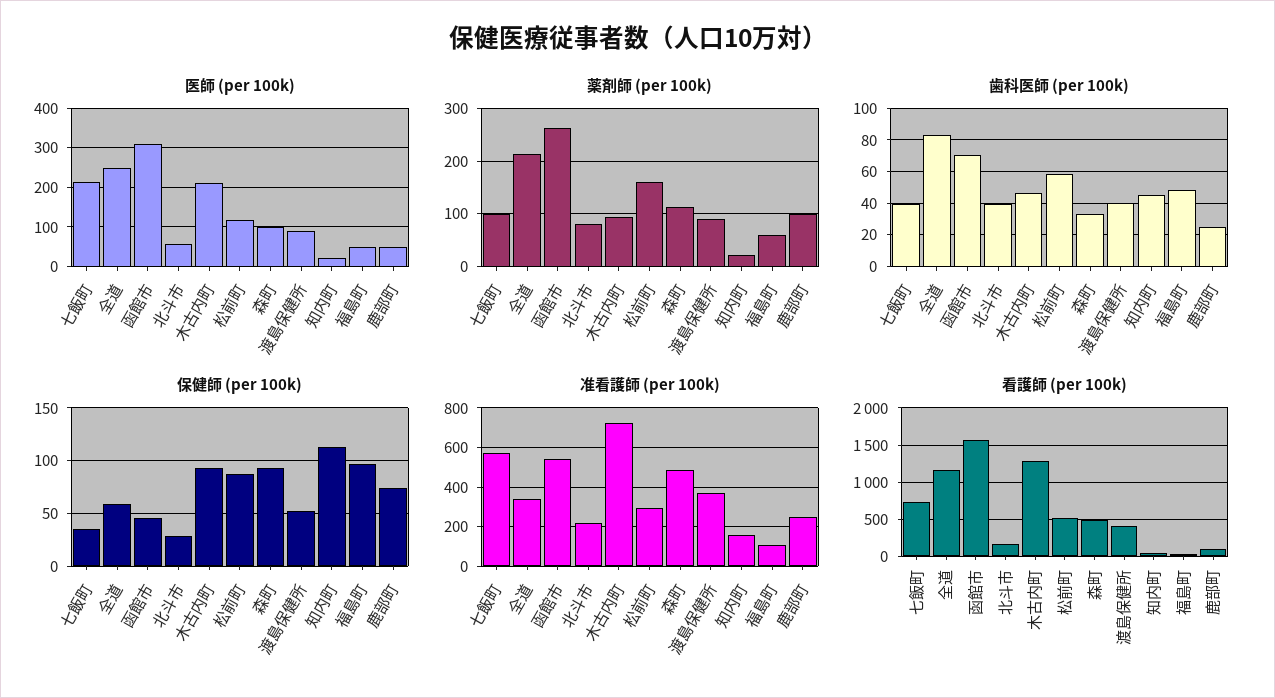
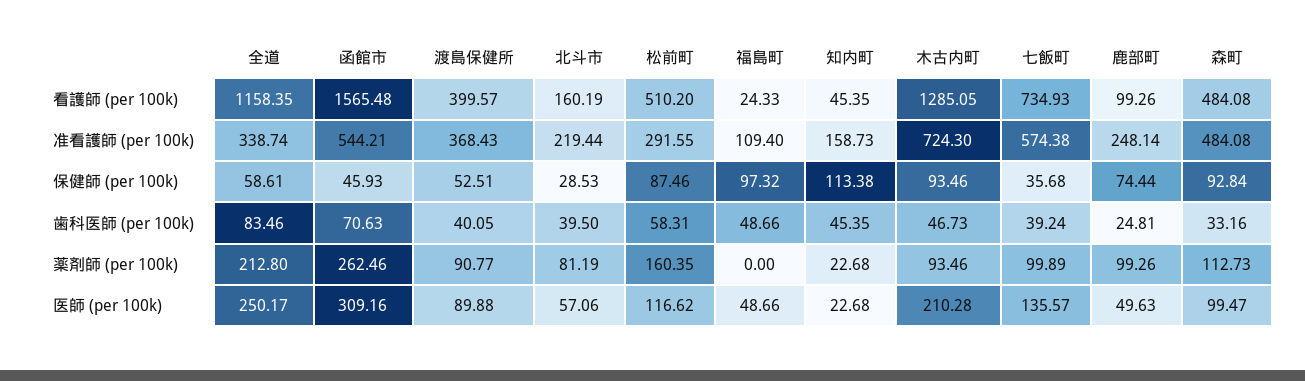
  {
    "医師 (per 100k)": {
-     "七飯町": 220,
+     "七飯町": 135.57,
      "全道": 250.17,
      "函館市": 309.16,
      "北斗市": 57.06,
      "木古内町": 210.28,
      "松前町": 116.62,
      "森町": 99.47,
      "渡島保健所": 89.88,
      "知内町": 22.68,
      "福島町": 48.66,
      "鹿部町": 49.63
    },
    "薬剤師 (per 100k)": {
      "七飯町": 99.89,
      "全道": 212.8,
      "函館市": 262.46,
      "北斗市": 81.19,
      "木古内町": 93.46,
      "松前町": 160.35,
      "森町": 112.73,
      "渡島保健所": 90.77,
      "知内町": 22.68,
-     "福島町": 60,
+     "福島町": 0,
      "鹿部町": 99.26
    },
    "歯科医師 (per 100k)": {
      "七飯町": 39.24,
      "全道": 83.46,
      "函館市": 70.63,
      "北斗市": 39.5,
      "木古内町": 46.73,
      "松前町": 58.31,
      "森町": 33.16,
      "渡島保健所": 40.05,
      "知内町": 45.35,
      "福島町": 48.66,
      "鹿部町": 24.81
    },
    "保健師 (per 100k)": {
      "七飯町": 35.68,
      "全道": 58.61,
      "函館市": 45.93,
      "北斗市": 28.53,
      "木古内町": 93.46,
      "松前町": 87.46,
      "森町": 92.84,
      "渡島保健所": 52.51,
      "知内町": 113.38,
      "福島町": 97.32,
      "鹿部町": 74.44
    },
    "准看護師 (per 100k)": {
      "七飯町": 574.38,
      "全道": 338.74,
      "函館市": 544.21,
      "北斗市": 219.44,
      "木古内町": 724.3,
      "松前町": 291.55,
      "森町": 484.08,
      "渡島保健所": 368.43,
      "知内町": 158.73,
      "福島町": 109.4,
      "鹿部町": 248.14
    },
    "看護師 (per 100k)": {
      "七飯町": 734.93,
      "全道": 1158.35,
      "函館市": 1565.48,
      "北斗市": 160.19,
      "木古内町": 1285.05,
      "松前町": 510.2,
      "森町": 484.08,
      "渡島保健所": 399.57,
      "知内町": 45.35,
      "福島町": 24.33,
      "鹿部町": 99.26
    }
  }

